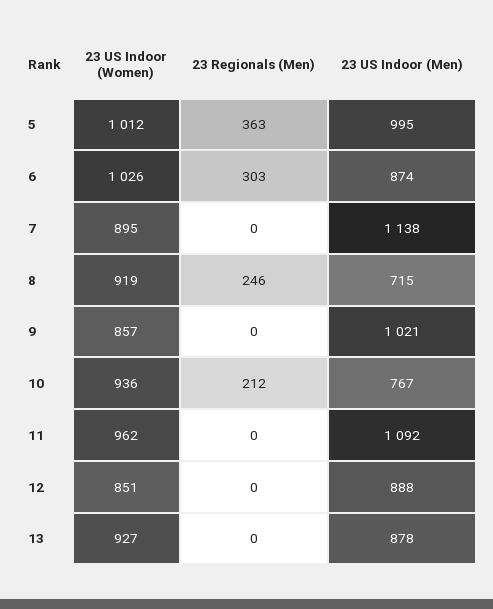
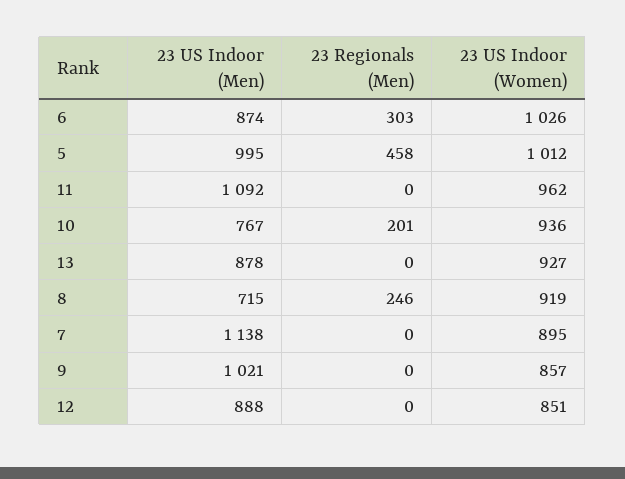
  {
    "23 US Indoor (Women)": {
      "5": 1012,
      "6": 1026,
      "7": 895,
      "8": 919,
      "9": 857,
      "10": 936,
      "11": 962,
      "12": 851,
      "13": 927
    },
    "23 Regionals (Men)": {
-     "5": 363,
+     "5": 458,
      "6": 303,
      "7": 0,
      "8": 246,
      "9": 0,
-     "10": 212,
+     "10": 201,
      "11": 0,
      "12": 0,
      "13": 0
    },
    "23 US Indoor (Men)": {
      "5": 995,
      "6": 874,
      "7": 1138,
      "8": 715,
      "9": 1021,
      "10": 767,
      "11": 1092,
      "12": 888,
      "13": 878
    }
  }

